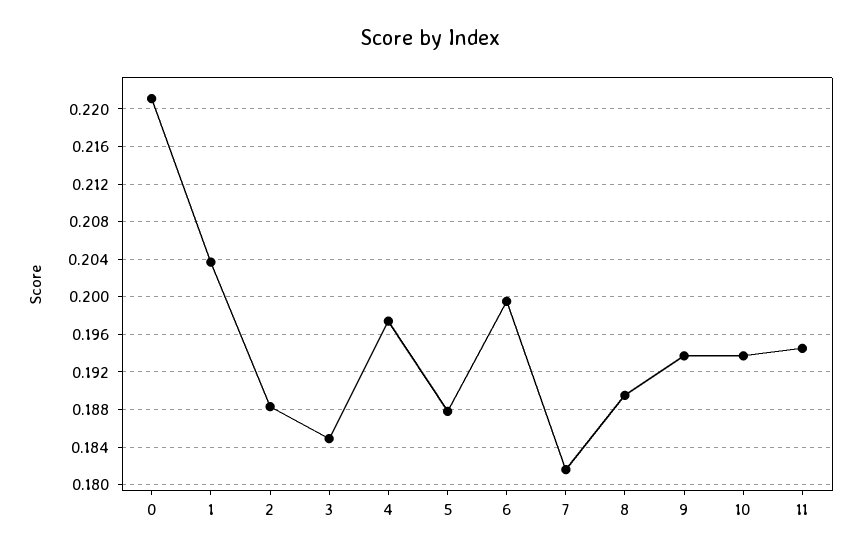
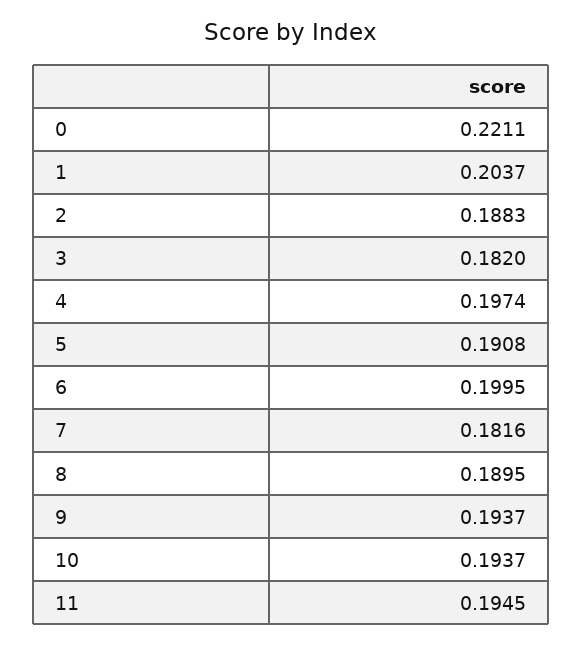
  {
    "0": 0.2211,
    "1": 0.2037,
    "2": 0.1883,
-   "3": 0.185,
+   "3": 0.182,
    "4": 0.1974,
-   "5": 0.188,
+   "5": 0.1908,
    "6": 0.1995,
    "7": 0.1816,
    "8": 0.1895,
    "9": 0.1937,
    "10": 0.1937,
    "11": 0.1945
  }

